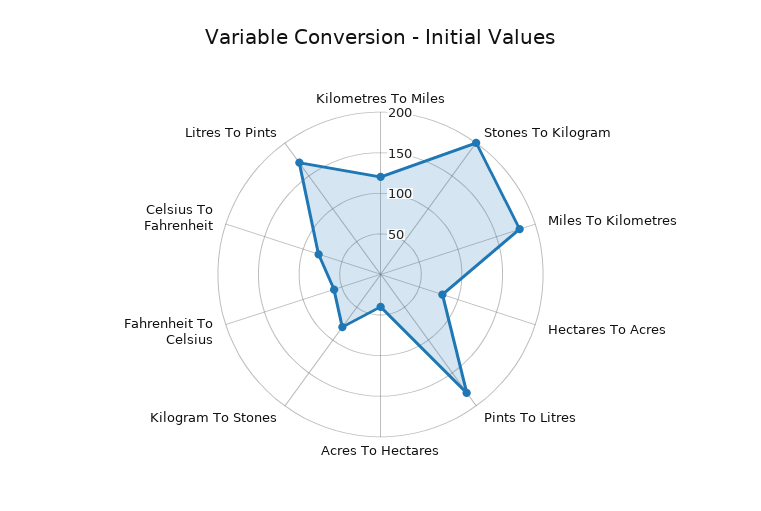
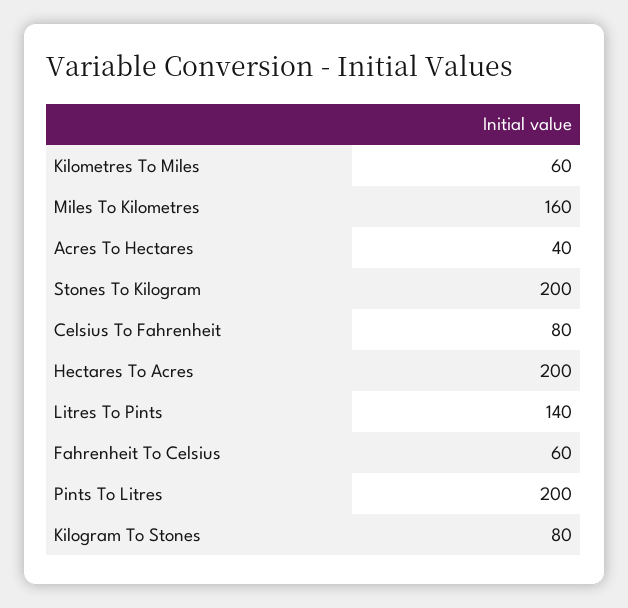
  {
-   "Kilometres To Miles": 120,
+   "Kilometres To Miles": 60,
    "Stones To Kilogram": 200,
-   "Miles To Kilometres": 180,
+   "Miles To Kilometres": 160,
-   "Hectares To Acres": 80,
+   "Hectares To Acres": 200,
-   "Pints To Litres": 180,
+   "Pints To Litres": 200,
    "Acres To Hectares": 40,
    "Kilogram To Stones": 80,
    "Fahrenheit To Celsius": 60,
    "Celsius To Fahrenheit": 80,
-   "Litres To Pints": 170
+   "Litres To Pints": 140
  }

